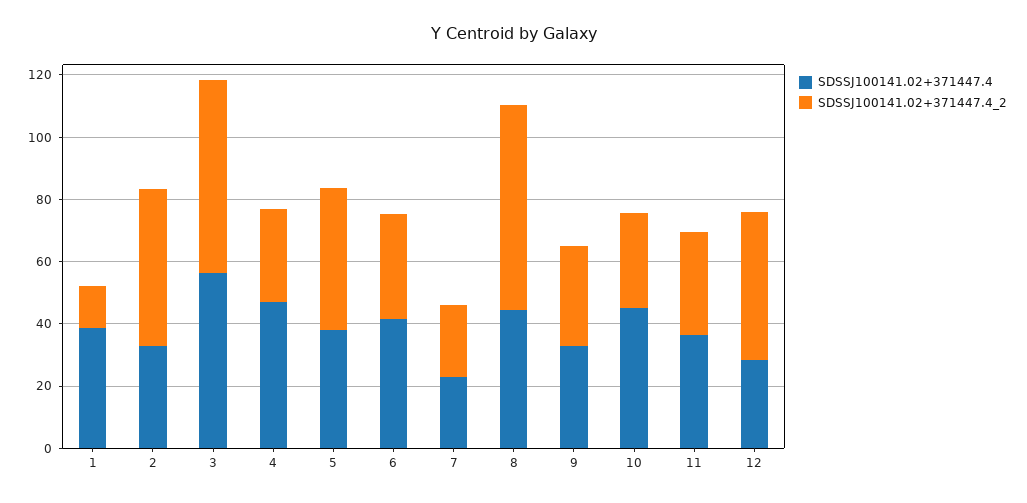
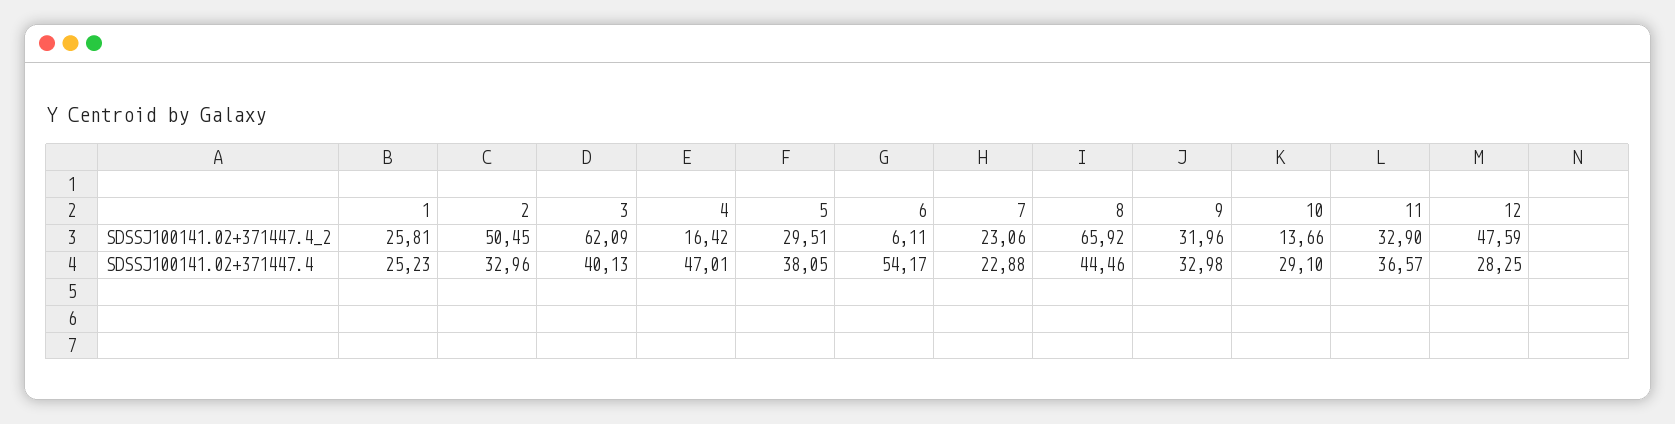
  {
    "SDSSJ100141.02+371447.4": {
-     "1": 40,
+     "1": 25.23,
      "2": 32.96,
-     "3": 55,
+     "3": 40.13,
      "4": 47.01,
      "5": 38.05,
-     "6": 40,
+     "6": 54.17,
      "7": 22.88,
      "8": 44.46,
      "9": 32.98,
-     "10": 45,
+     "10": 29.1,
      "11": 36.57,
      "12": 28.25
    },
    "SDSSJ100141.02+371447.4_2": {
-     "1": 15,
+     "1": 25.81,
      "2": 50.45,
      "3": 62.09,
-     "4": 30,
+     "4": 16.42,
-     "5": 45,
+     "5": 29.51,
-     "6": 35,
+     "6": 6.11,
      "7": 23.06,
      "8": 65.92,
      "9": 31.96,
-     "10": 30,
+     "10": 13.66,
      "11": 32.9,
      "12": 47.59
    }
  }

